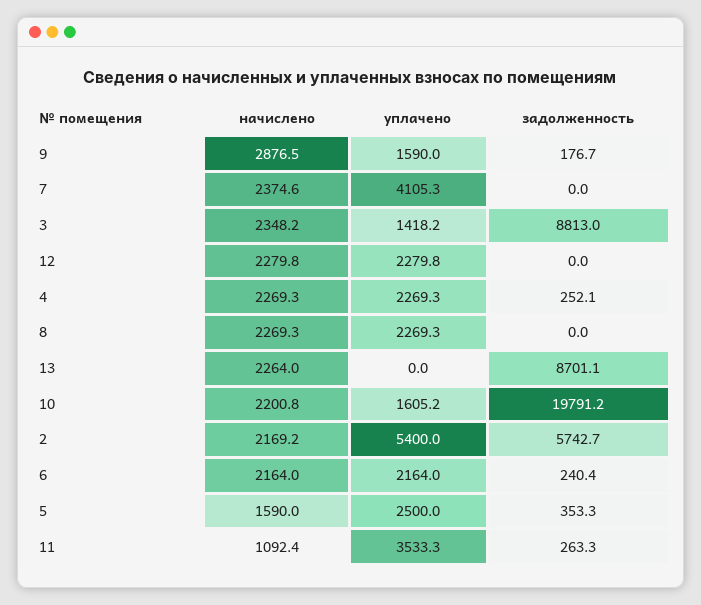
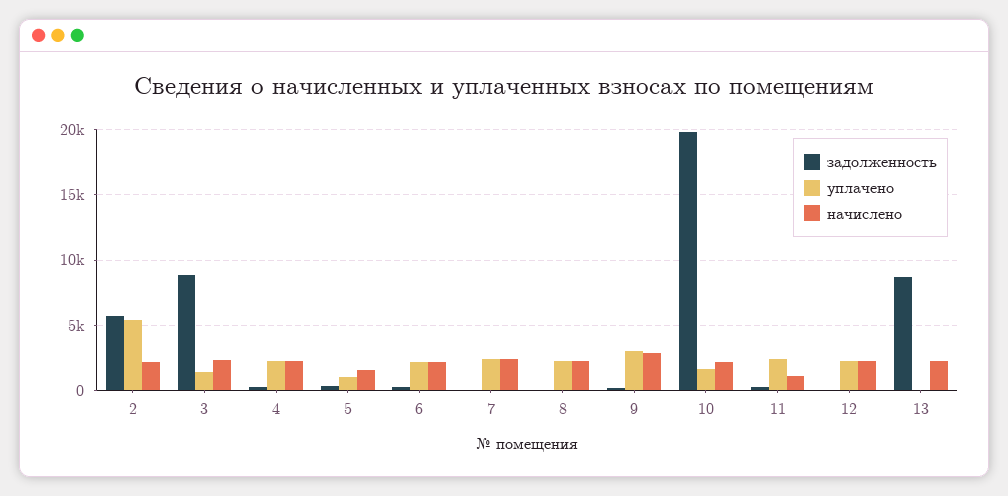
  {
    "начислено": {
      "9": 2876.5,
      "7": 2374.6,
      "3": 2348.2,
      "12": 2279.8,
      "4": 2269.3,
      "8": 2269.3,
      "13": 2264,
      "10": 2200.8,
      "2": 2169.2,
      "6": 2164,
      "5": 1590,
      "11": 1092.4
    },
    "уплачено": {
-     "9": 1590,
+     "9": 3000,
-     "7": 4105.3,
+     "7": 2500,
      "3": 1418.2,
      "12": 2279.8,
      "4": 2269.3,
      "8": 2269.3,
      "13": 0,
      "10": 1605.2,
      "2": 5400,
      "6": 2164,
-     "5": 2500,
+     "5": 1000,
-     "11": 3533.3
+     "11": 2500
    },
    "задолженность": {
      "9": 176.7,
      "7": 0,
      "3": 8813,
      "12": 0,
      "4": 252.1,
      "8": 0,
      "13": 8701.1,
      "10": 19791.2,
      "2": 5742.7,
      "6": 240.4,
      "5": 353.3,
      "11": 263.3
    }
  }

